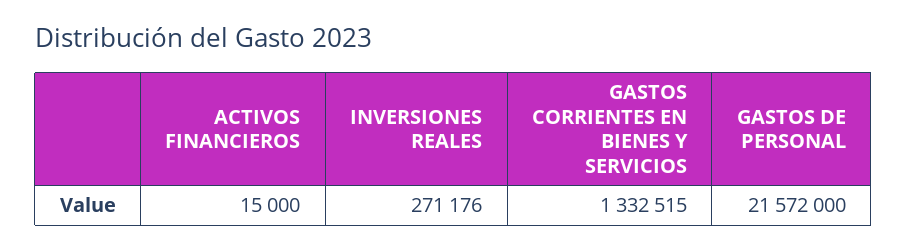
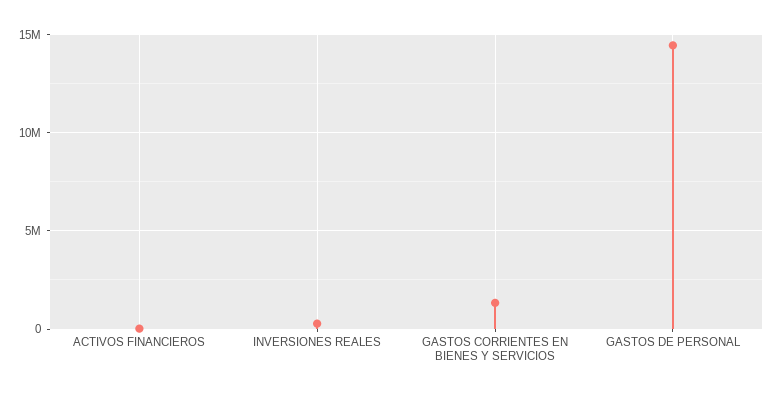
  {
    "ACTIVOS FINANCIEROS": 15000,
    "INVERSIONES REALES": 271176,
    "GASTOS CORRIENTES EN BIENES Y SERVICIOS": 1332515,
-   "GASTOS DE PERSONAL": 21572000
+   "GASTOS DE PERSONAL": 14500000
  }

